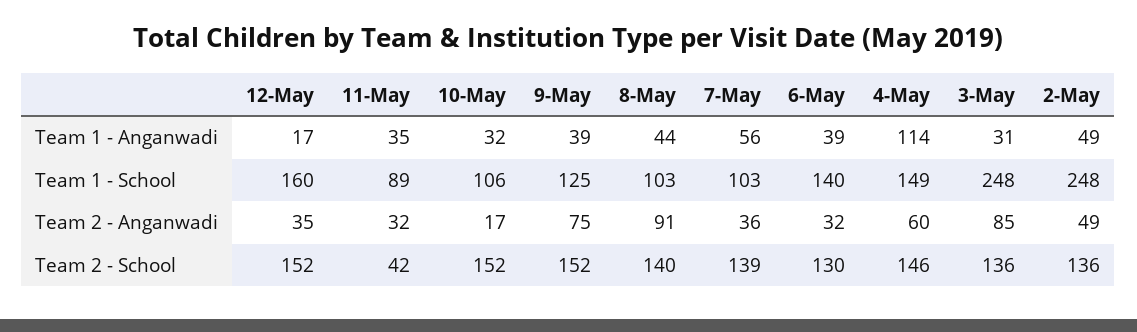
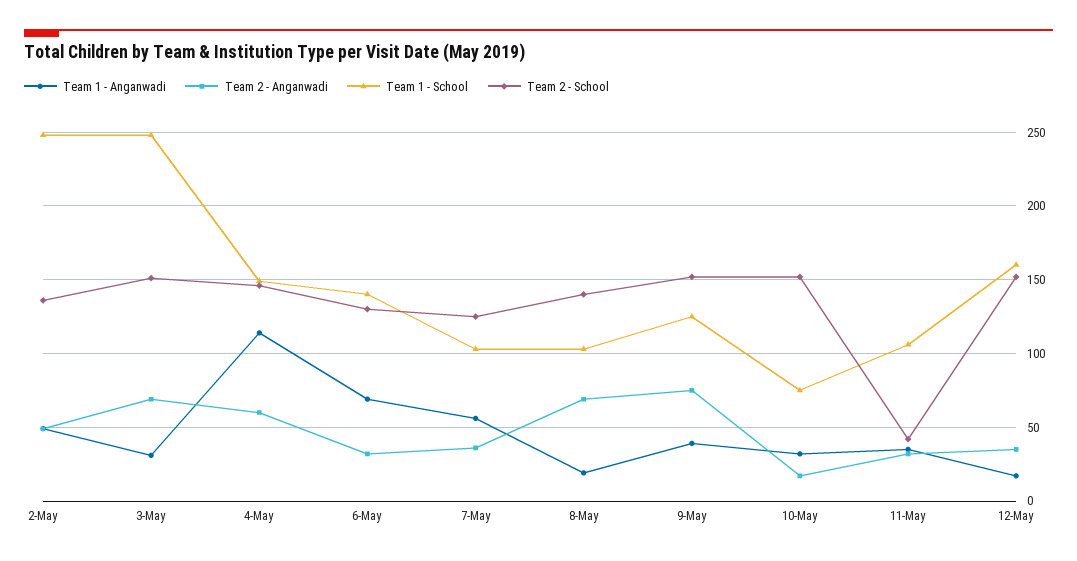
  {
    "Team 1 - Anganwadi": {
      "12-May": 17,
      "11-May": 35,
      "10-May": 32,
      "9-May": 39,
-     "8-May": 44,
+     "8-May": 20,
      "7-May": 56,
-     "6-May": 39,
+     "6-May": 70,
      "4-May": 114,
      "3-May": 31,
      "2-May": 49
    },
    "Team 1 - School": {
      "12-May": 160,
-     "11-May": 89,
+     "11-May": 105,
-     "10-May": 106,
+     "10-May": 75,
      "9-May": 125,
      "8-May": 103,
      "7-May": 103,
      "6-May": 140,
      "4-May": 149,
      "3-May": 248,
      "2-May": 248
    },
    "Team 2 - Anganwadi": {
      "12-May": 35,
      "11-May": 32,
      "10-May": 17,
      "9-May": 75,
-     "8-May": 91,
+     "8-May": 70,
      "7-May": 36,
      "6-May": 32,
      "4-May": 60,
-     "3-May": 85,
+     "3-May": 70,
      "2-May": 49
    },
    "Team 2 - School": {
      "12-May": 152,
      "11-May": 42,
      "10-May": 152,
      "9-May": 152,
      "8-May": 140,
-     "7-May": 139,
+     "7-May": 125,
      "6-May": 130,
      "4-May": 146,
-     "3-May": 136,
+     "3-May": 150,
      "2-May": 136
    }
  }

